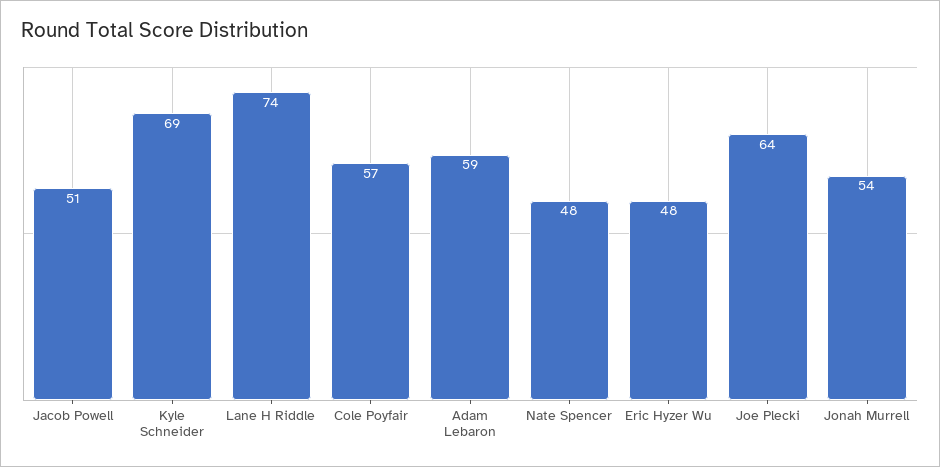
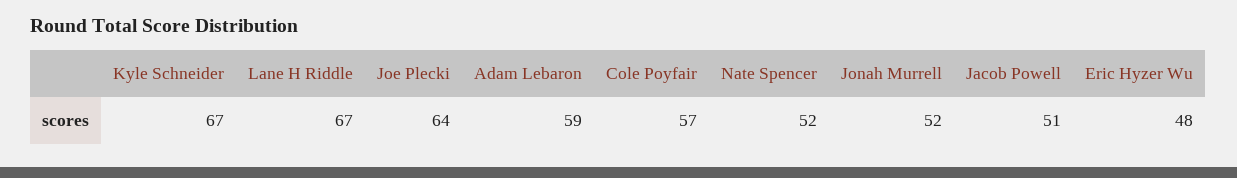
  {
    "Jacob Powell": 51,
-   "Kyle Schneider": 69,
+   "Kyle Schneider": 67,
-   "Lane H Riddle": 74,
+   "Lane H Riddle": 67,
    "Cole Poyfair": 57,
    "Adam Lebaron": 59,
-   "Nate Spencer": 48,
+   "Nate Spencer": 52,
    "Eric Hyzer Wu": 48,
    "Joe Plecki": 64,
-   "Jonah Murrell": 54
+   "Jonah Murrell": 52
  }

